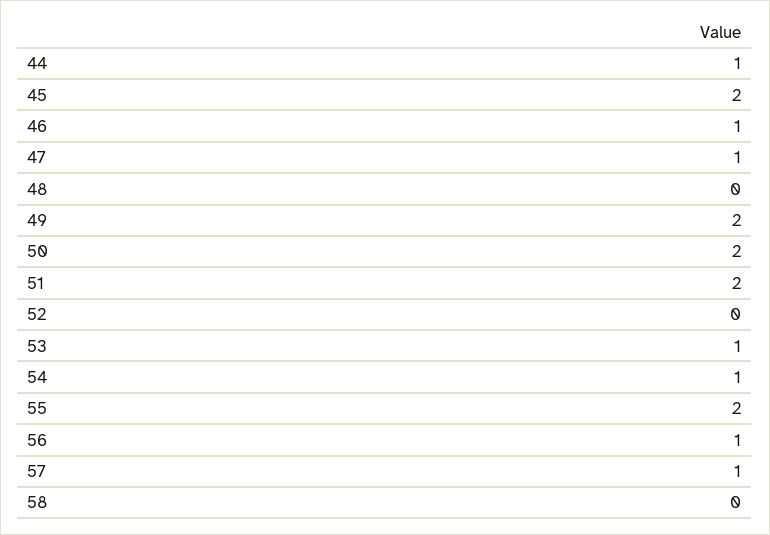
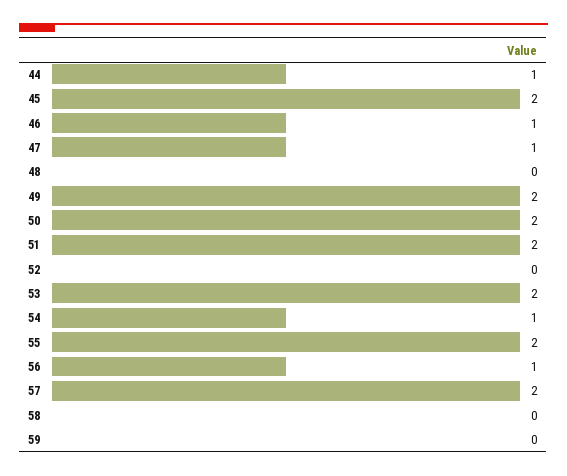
  {
    "44": 1,
    "45": 2,
    "46": 1,
    "47": 1,
    "48": 0,
    "49": 2,
    "50": 2,
    "51": 2,
    "52": 0,
-   "53": 1,
+   "53": 2,
    "54": 1,
    "55": 2,
    "56": 1,
-   "57": 1,
+   "57": 2,
-   "58": 0
+   "58": 0,
+   "59": 0
  }

